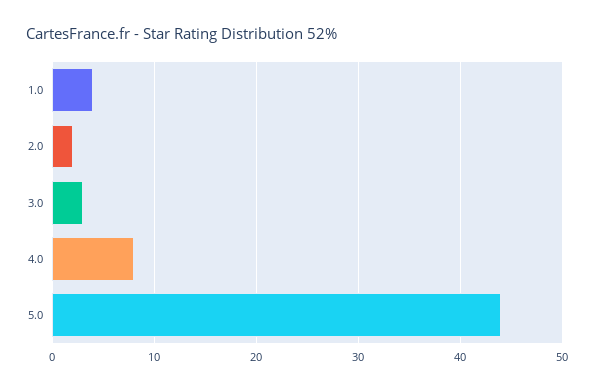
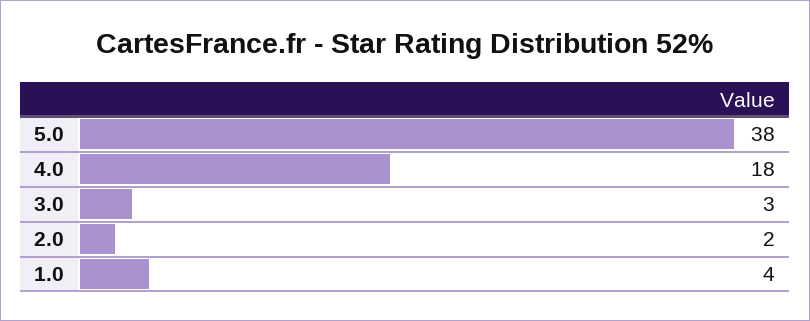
  {
    "1.0": 4,
    "2.0": 2,
    "3.0": 3,
-   "4.0": 8,
+   "4.0": 18,
-   "5.0": 44
+   "5.0": 38
  }

